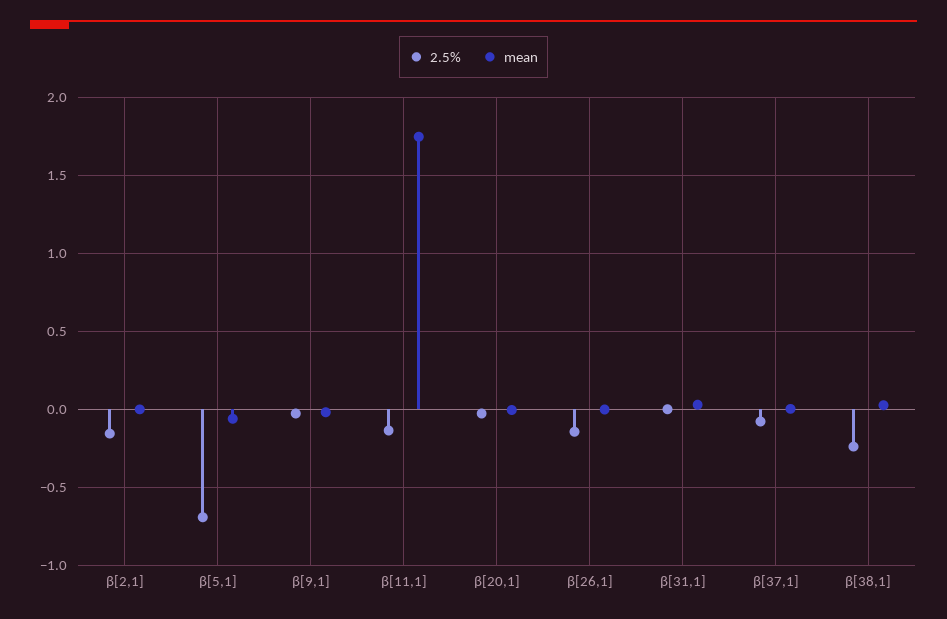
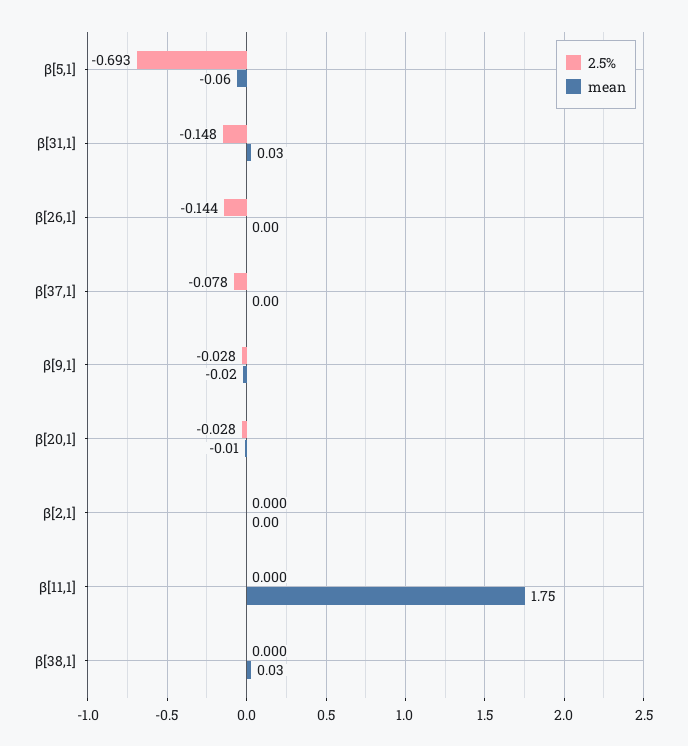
  {
    "2.5%": {
-     "β[2,1]": -0.15,
+     "β[2,1]": 0,
      "β[5,1]": -0.693,
      "β[9,1]": -0.028,
-     "β[11,1]": -0.15,
+     "β[11,1]": 0,
      "β[20,1]": -0.028,
      "β[26,1]": -0.144,
-     "β[31,1]": 0,
+     "β[31,1]": -0.148,
      "β[37,1]": -0.078,
-     "β[38,1]": -0.25
+     "β[38,1]": 0
    },
    "mean": {
      "β[2,1]": 0,
      "β[5,1]": -0.06,
      "β[9,1]": -0.02,
      "β[11,1]": 1.75,
      "β[20,1]": -0.01,
      "β[26,1]": 0,
      "β[31,1]": 0.03,
      "β[37,1]": 0,
      "β[38,1]": 0.03
    }
  }

